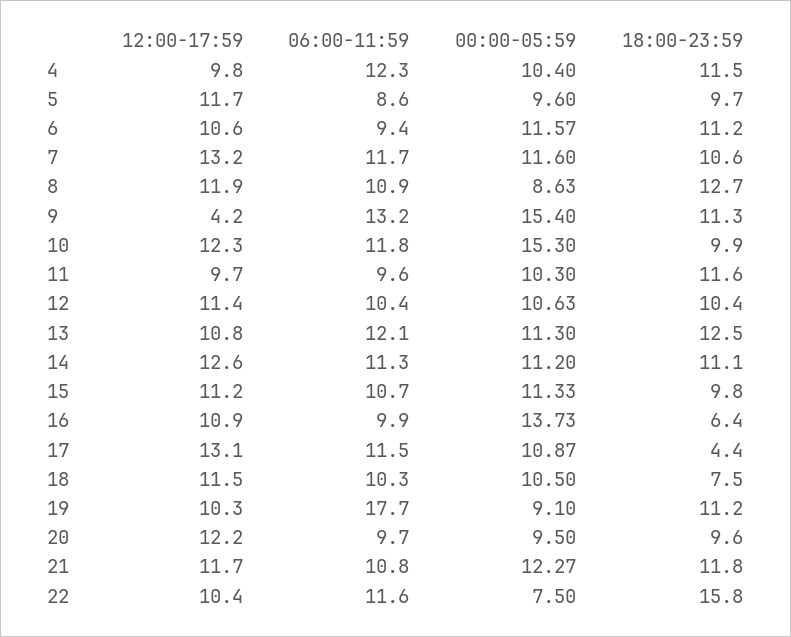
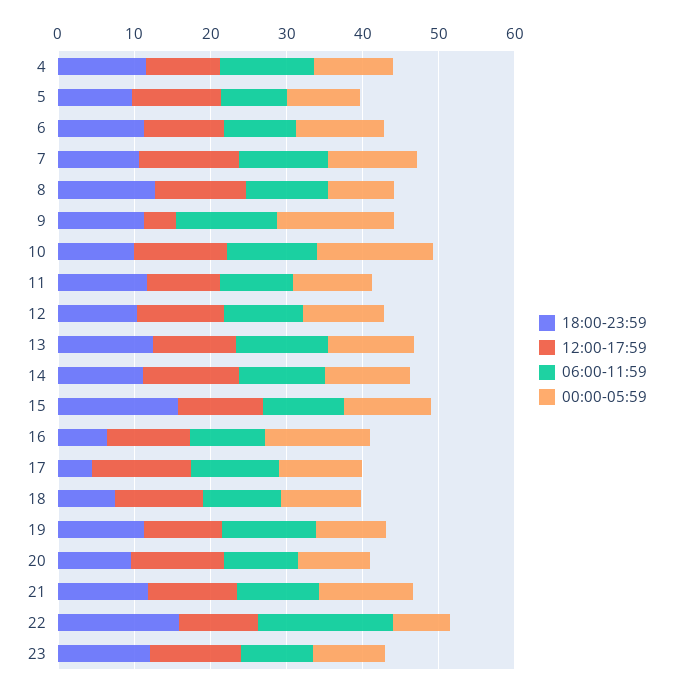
  {
    "12:00-17:59": {
      "4": 9.8,
      "5": 11.7,
      "6": 10.6,
      "7": 13.2,
      "8": 11.9,
      "9": 4.2,
      "10": 12.3,
      "11": 9.7,
      "12": 11.4,
      "13": 10.8,
      "14": 12.6,
      "15": 11.2,
      "16": 10.9,
      "17": 13.1,
      "18": 11.5,
      "19": 10.3,
      "20": 12.2,
      "21": 11.7,
-     "22": 10.4
+     "22": 10.4,
+     "23": 12
    },
    "06:00-11:59": {
      "4": 12.3,
      "5": 8.6,
      "6": 9.4,
      "7": 11.7,
      "8": 10.9,
      "9": 13.2,
      "10": 11.8,
      "11": 9.6,
      "12": 10.4,
      "13": 12.1,
      "14": 11.3,
      "15": 10.7,
      "16": 9.9,
      "17": 11.5,
      "18": 10.3,
-     "19": 17.7,
+     "19": 12,
      "20": 9.7,
      "21": 10.8,
-     "22": 11.6
+     "22": 18,
+     "23": 10
    },
    "00:00-05:59": {
      "4": 10.4,
      "5": 9.6,
      "6": 11.57,
      "7": 11.6,
      "8": 8.63,
      "9": 15.4,
      "10": 15.3,
      "11": 10.3,
      "12": 10.63,
      "13": 11.3,
      "14": 11.2,
      "15": 11.33,
      "16": 13.73,
      "17": 10.87,
      "18": 10.5,
      "19": 9.1,
      "20": 9.5,
      "21": 12.27,
-     "22": 7.5
+     "22": 7.5,
+     "23": 10
    },
    "18:00-23:59": {
      "4": 11.5,
      "5": 9.7,
      "6": 11.2,
      "7": 10.6,
      "8": 12.7,
      "9": 11.3,
      "10": 9.9,
      "11": 11.6,
      "12": 10.4,
      "13": 12.5,
      "14": 11.1,
-     "15": 9.8,
+     "15": 16,
      "16": 6.4,
      "17": 4.4,
      "18": 7.5,
      "19": 11.2,
      "20": 9.6,
      "21": 11.8,
-     "22": 15.8
+     "22": 15.8,
+     "23": 12
    }
  }

